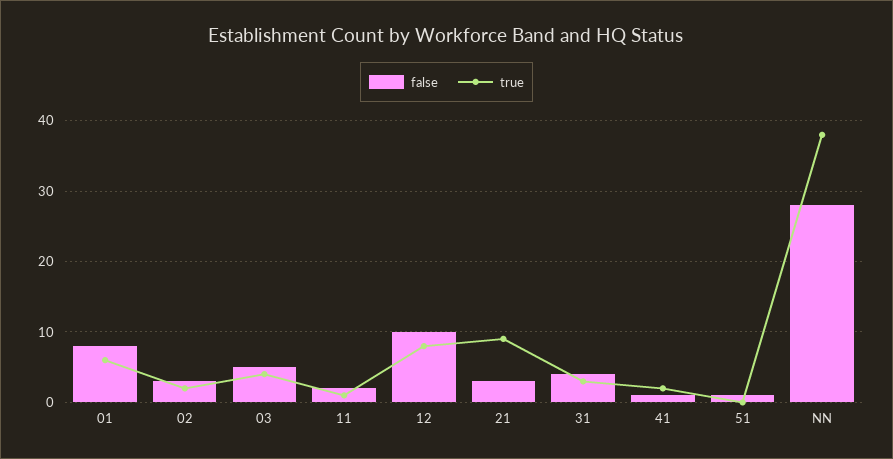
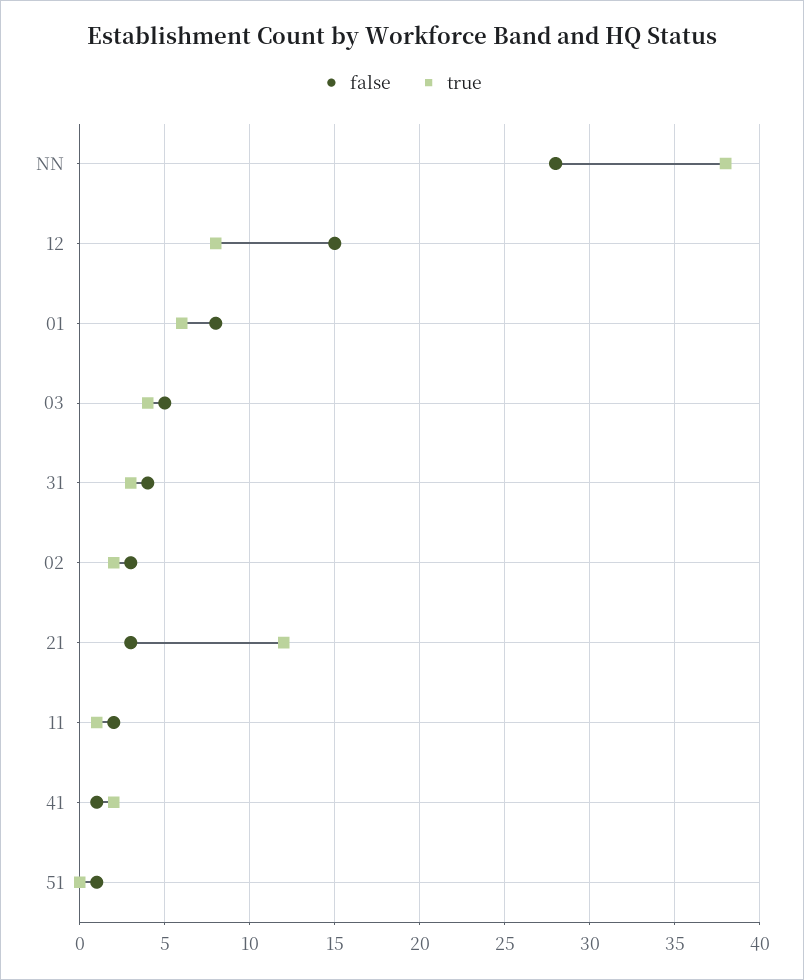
  {
    "false": {
      "01": 8,
      "02": 3,
      "03": 5,
      "11": 2,
-     "12": 10,
+     "12": 15,
      "21": 3,
      "31": 4,
      "41": 1,
      "51": 1,
      "NN": 28
    },
    "true": {
      "01": 6,
      "02": 2,
      "03": 4,
      "11": 1,
      "12": 8,
-     "21": 9,
+     "21": 12,
      "31": 3,
      "41": 2,
      "51": 0,
      "NN": 38
    }
  }

